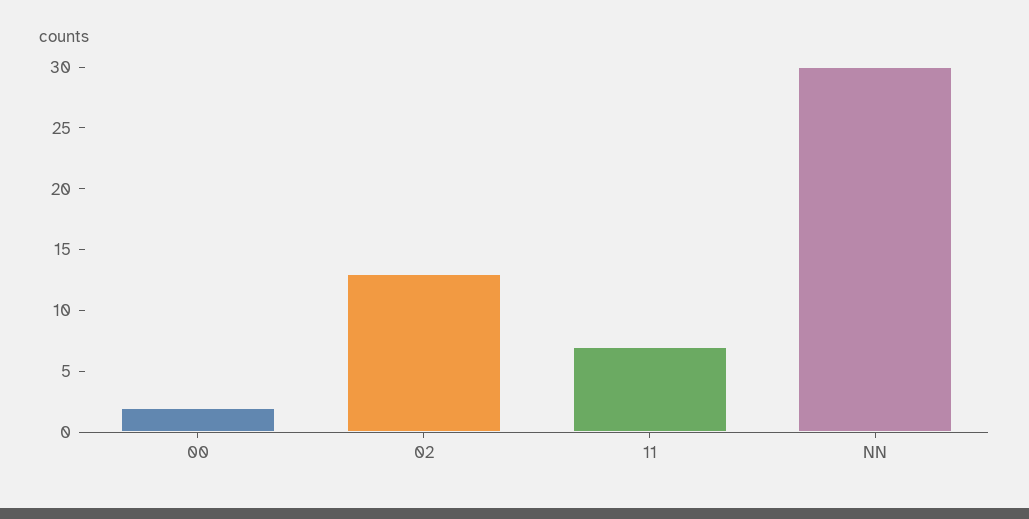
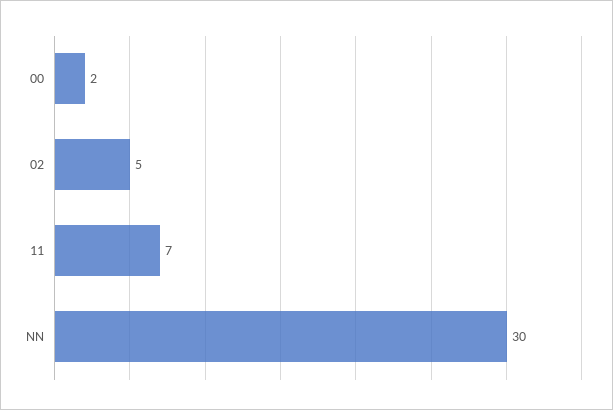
  {
    "00": 2,
-   "02": 13,
+   "02": 5,
    "11": 7,
    "NN": 30
  }

